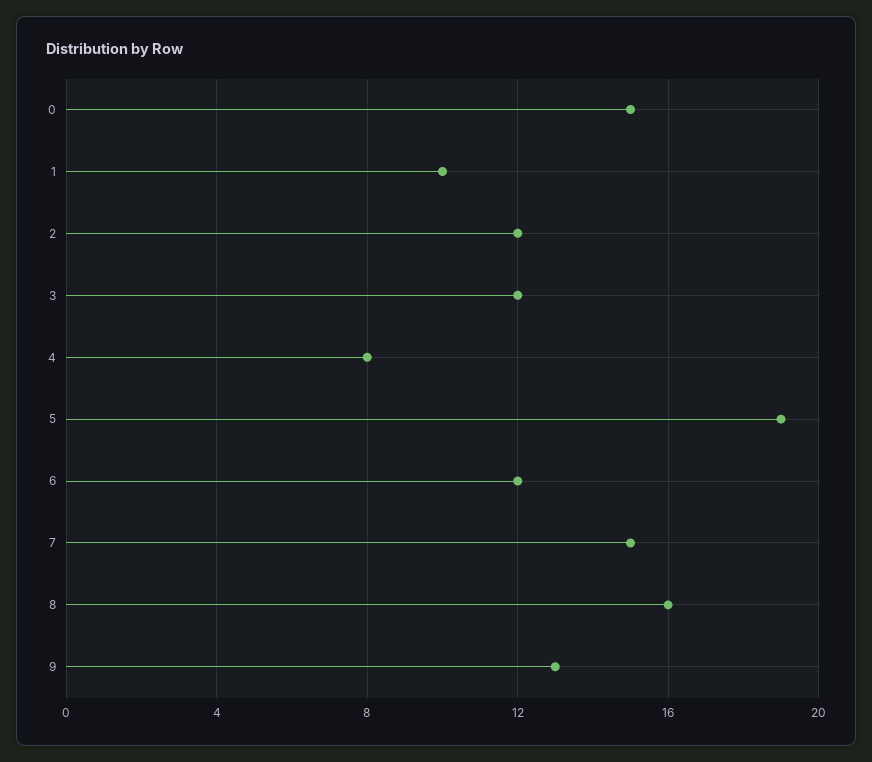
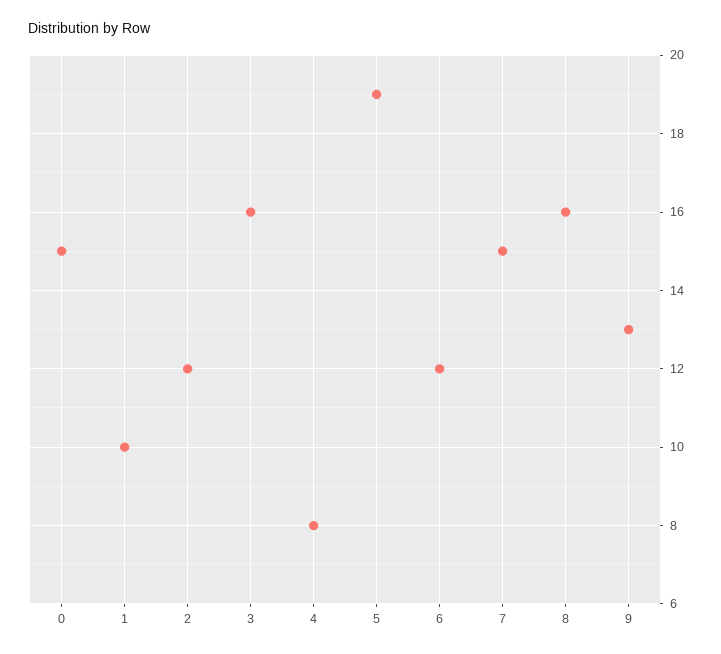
  {
    "0": 15,
    "1": 10,
    "2": 12,
-   "3": 12,
+   "3": 16,
    "4": 8,
    "5": 19,
    "6": 12,
    "7": 15,
    "8": 16,
    "9": 13
  }

